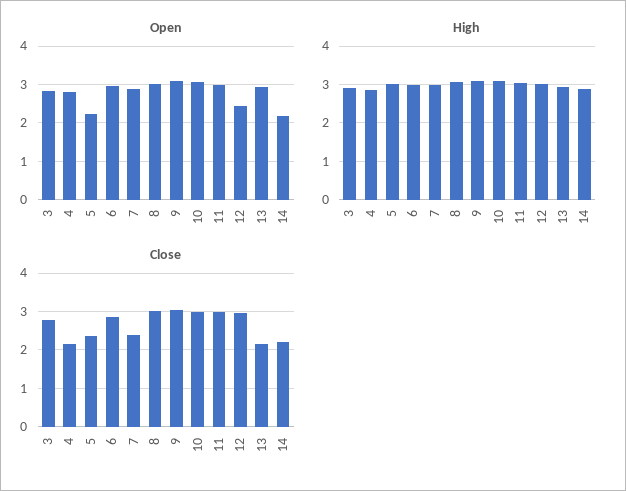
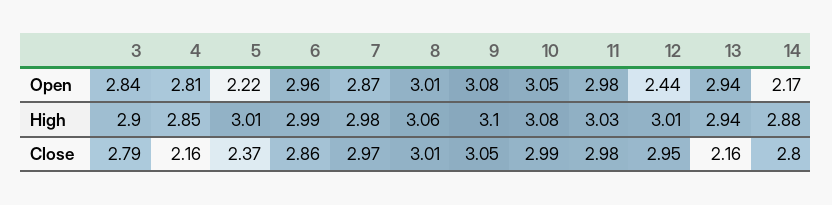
  {
    "Open": {
      "3": 2.84,
      "4": 2.81,
      "5": 2.22,
      "6": 2.96,
      "7": 2.87,
      "8": 3.01,
      "9": 3.08,
      "10": 3.05,
      "11": 2.98,
      "12": 2.44,
      "13": 2.94,
      "14": 2.17
    },
    "High": {
      "3": 2.9,
      "4": 2.85,
      "5": 3.01,
      "6": 2.99,
      "7": 2.98,
      "8": 3.06,
      "9": 3.1,
      "10": 3.08,
      "11": 3.03,
      "12": 3.01,
      "13": 2.94,
      "14": 2.88
    },
    "Close": {
      "3": 2.79,
      "4": 2.16,
      "5": 2.37,
      "6": 2.86,
-     "7": 2.4,
+     "7": 2.97,
      "8": 3.01,
      "9": 3.05,
      "10": 2.99,
      "11": 2.98,
      "12": 2.95,
      "13": 2.16,
-     "14": 2.2
+     "14": 2.8
    }
  }

